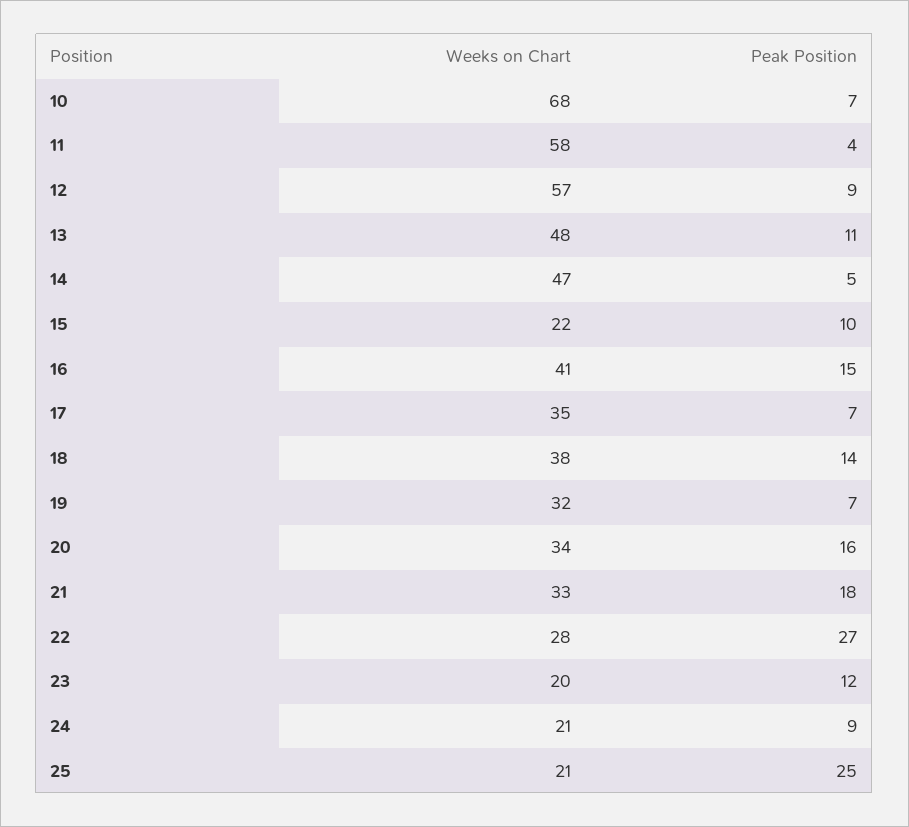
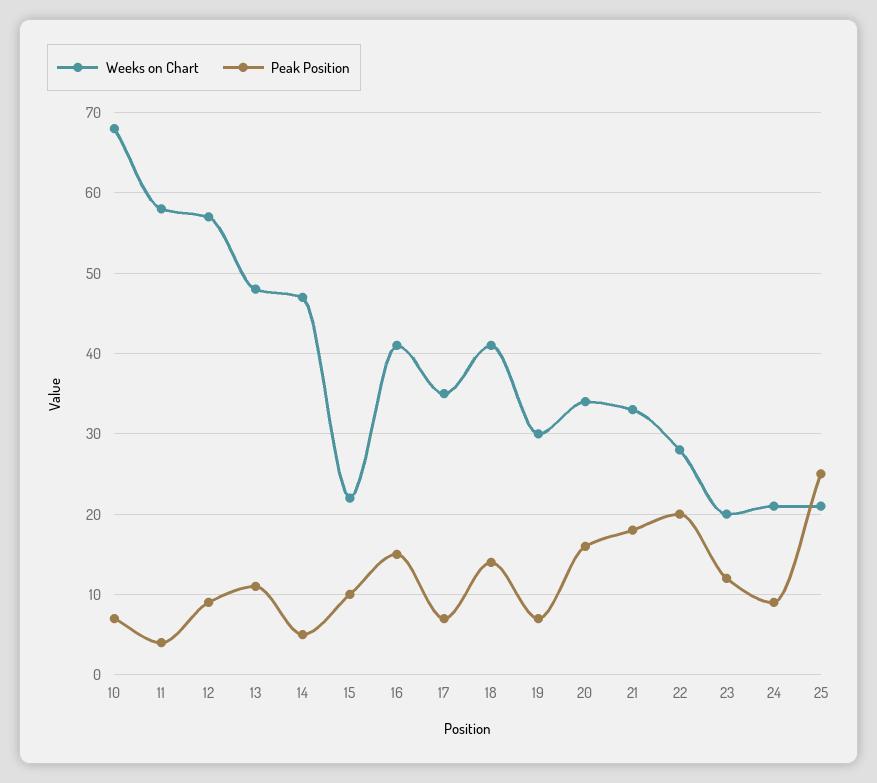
  {
    "Weeks on Chart": {
      "10": 68,
      "11": 58,
      "12": 57,
      "13": 48,
      "14": 47,
      "15": 22,
      "16": 41,
      "17": 35,
-     "18": 38,
+     "18": 41,
-     "19": 32,
+     "19": 30,
      "20": 34,
      "21": 33,
      "22": 28,
      "23": 20,
      "24": 21,
      "25": 21
    },
    "Peak Position": {
      "10": 7,
      "11": 4,
      "12": 9,
      "13": 11,
      "14": 5,
      "15": 10,
      "16": 15,
      "17": 7,
      "18": 14,
      "19": 7,
      "20": 16,
      "21": 18,
-     "22": 27,
+     "22": 20,
      "23": 12,
      "24": 9,
      "25": 25
    }
  }

